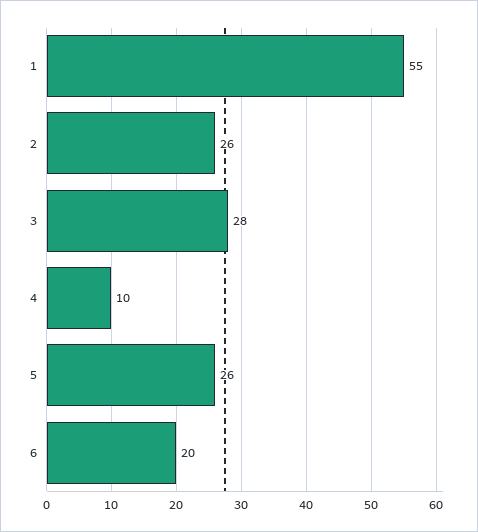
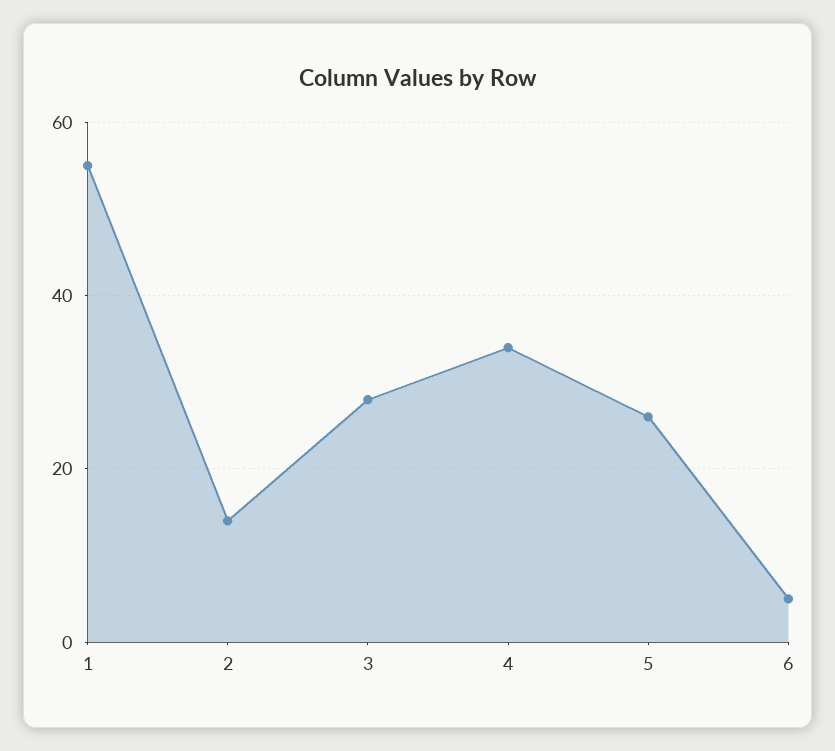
  {
    "1": 55,
-   "2": 26,
+   "2": 15,
    "3": 28,
-   "4": 10,
+   "4": 35,
    "5": 26,
-   "6": 20
+   "6": 5
  }

